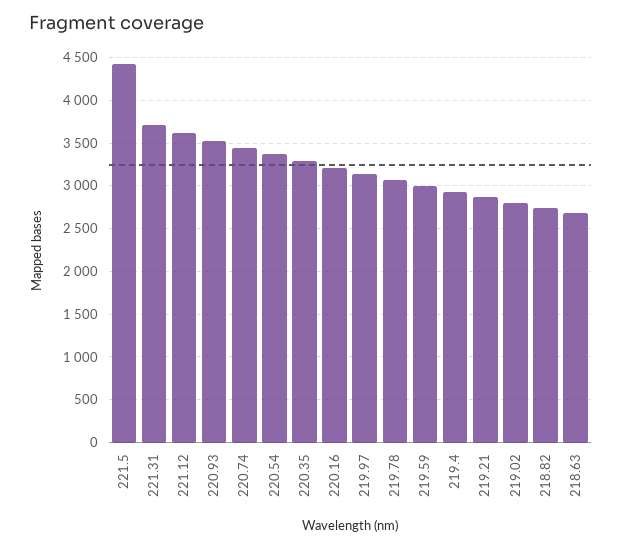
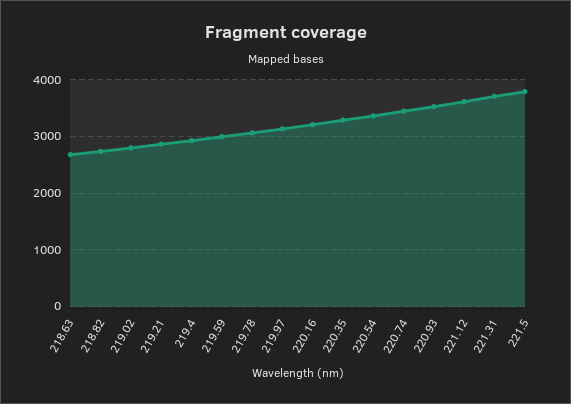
  {
-   "221.5": 4400,
+   "221.5": 3800,
    "221.31": 3700,
    "221.12": 3600,
    "220.93": 3500,
    "220.74": 3400,
    "220.54": 3400,
    "220.35": 3300,
    "220.16": 3200,
    "219.97": 3100,
    "219.78": 3100,
    "219.59": 3000,
    "219.4": 2900,
    "219.21": 2900,
    "219.02": 2800,
    "218.82": 2700,
    "218.63": 2700
  }

